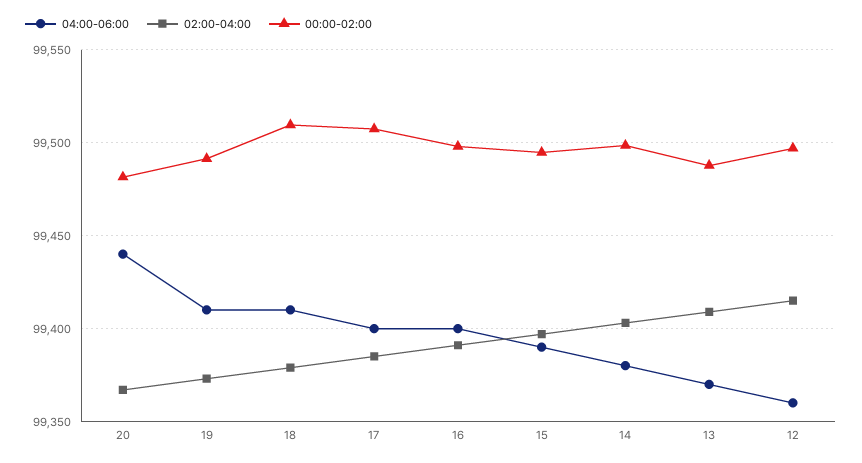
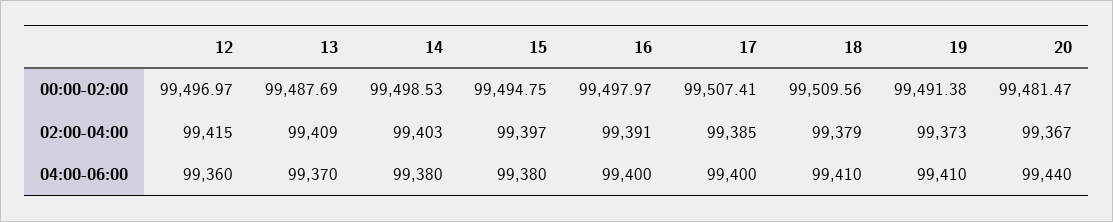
  {
    "04:00-06:00": {
      "20": 99440,
      "19": 99410,
      "18": 99410,
      "17": 99400,
      "16": 99400,
-     "15": 99390,
+     "15": 99380,
      "14": 99380,
      "13": 99370,
      "12": 99360
    },
    "02:00-04:00": {
      "20": 99367,
      "19": 99373,
      "18": 99379,
      "17": 99385,
      "16": 99391,
      "15": 99397,
      "14": 99403,
      "13": 99409,
      "12": 99415
    },
    "00:00-02:00": {
      "20": 99481.47,
      "19": 99491.38,
      "18": 99509.56,
      "17": 99507.41,
      "16": 99497.97,
      "15": 99494.75,
      "14": 99498.53,
      "13": 99487.69,
      "12": 99496.97
    }
  }

